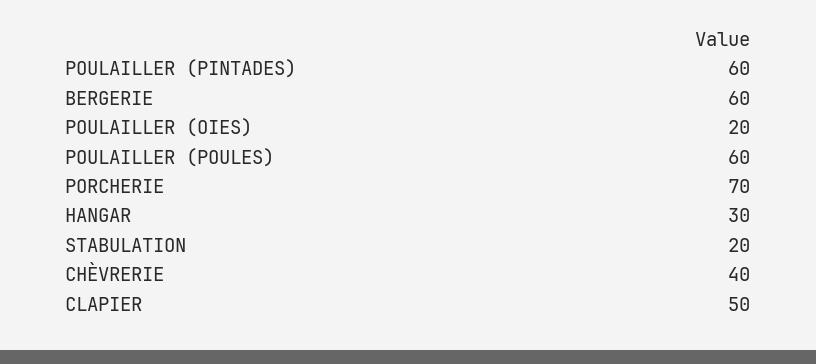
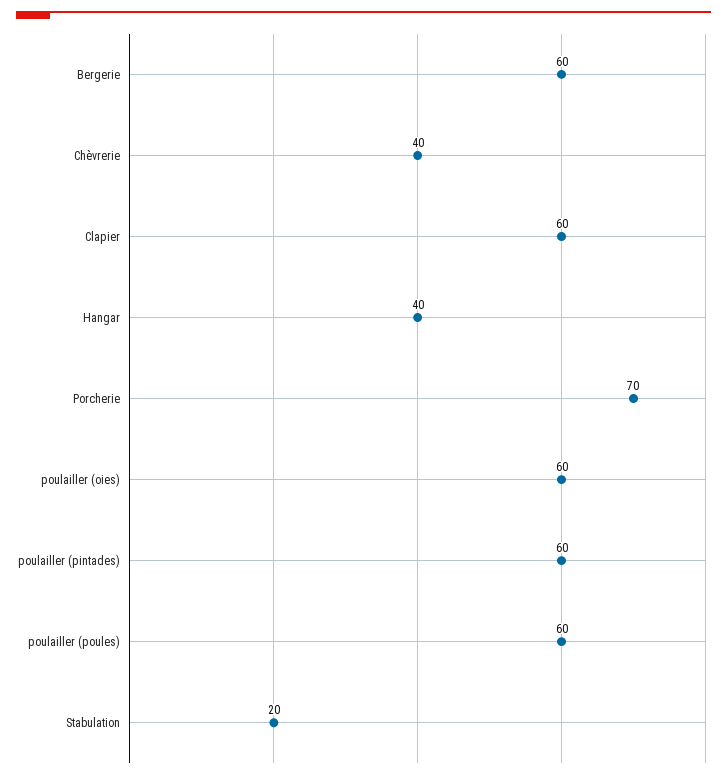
  {
    "POULAILLER (PINTADES)": 60,
    "BERGERIE": 60,
-   "POULAILLER (OIES)": 20,
+   "POULAILLER (OIES)": 60,
    "POULAILLER (POULES)": 60,
    "PORCHERIE": 70,
-   "HANGAR": 30,
+   "HANGAR": 40,
    "STABULATION": 20,
    "CHÈVRERIE": 40,
-   "CLAPIER": 50
+   "CLAPIER": 60
  }

